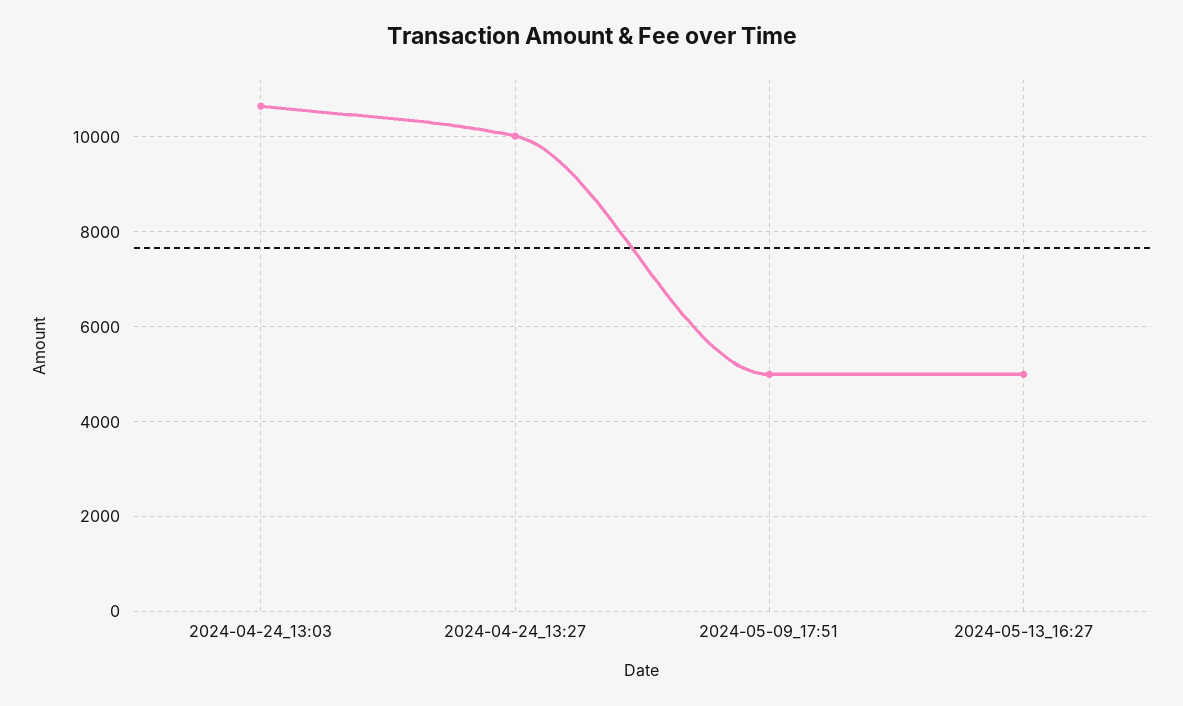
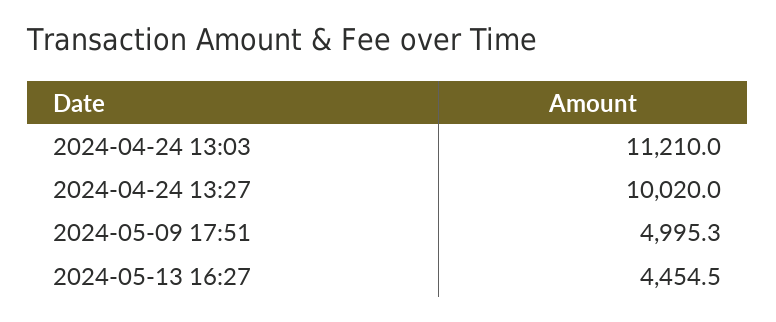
  {
-   "2024-04-24_13:03": 10600,
+   "2024-04-24_13:03": 11210,
    "2024-04-24_13:27": 10020,
    "2024-05-09_17:51": 4995.3,
-   "2024-05-13_16:27": 5000
+   "2024-05-13_16:27": 4454.5
  }

